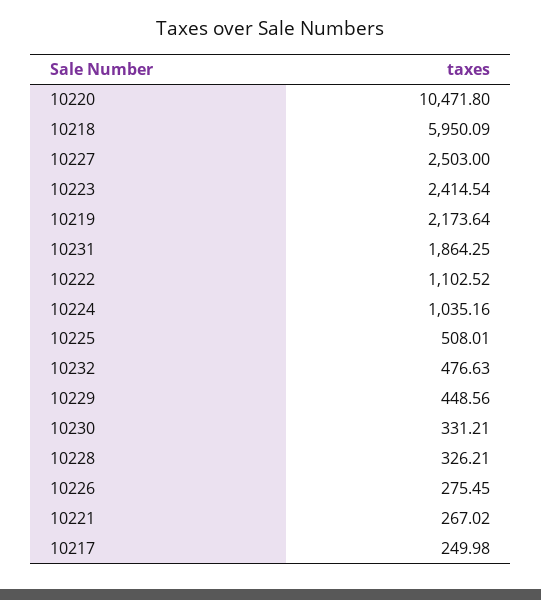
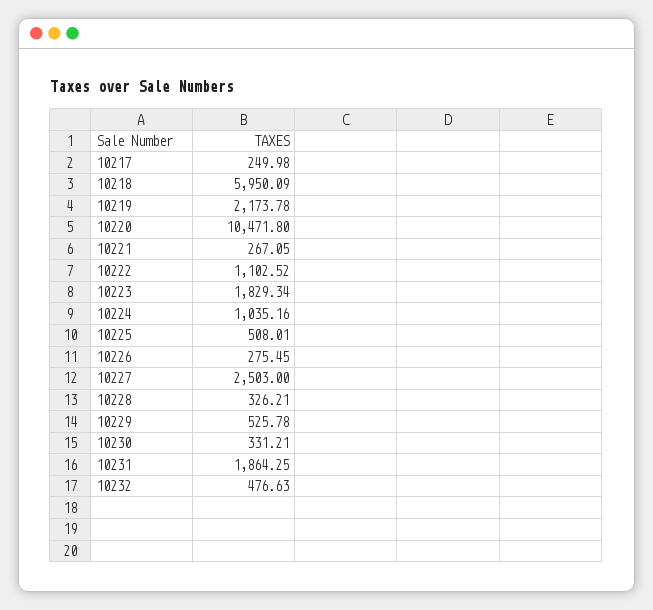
  {
    "10220": 10471.8,
    "10218": 5950.09,
    "10227": 2503,
-   "10223": 2414.54,
+   "10223": 1829.34,
-   "10219": 2173.64,
+   "10219": 2173.78,
    "10231": 1864.25,
    "10222": 1102.52,
    "10224": 1035.16,
    "10225": 508.01,
    "10232": 476.63,
-   "10229": 448.56,
+   "10229": 525.78,
    "10230": 331.21,
    "10228": 326.21,
    "10226": 275.45,
-   "10221": 267.02,
+   "10221": 267.05,
    "10217": 249.98
  }

